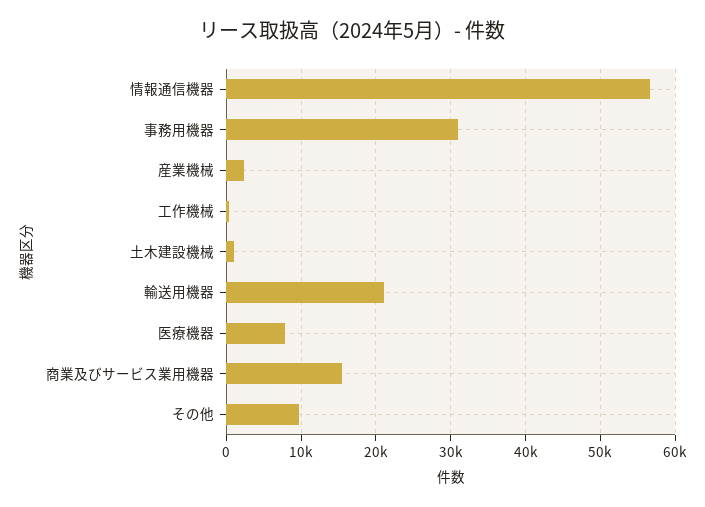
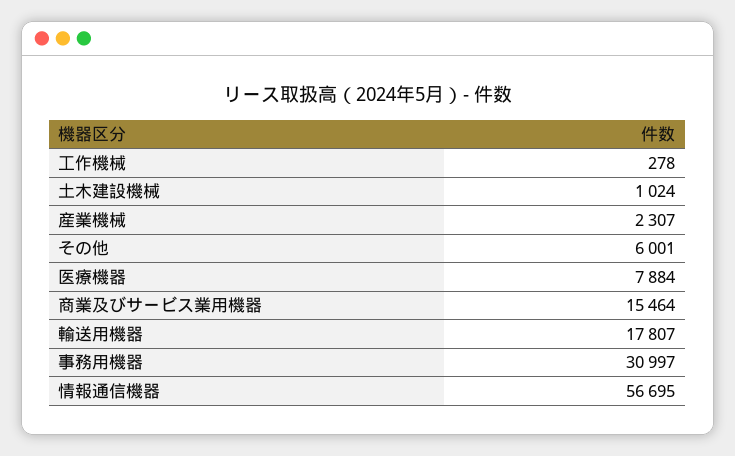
  {
    "情報通信機器": 56695,
    "事務用機器": 30997,
    "産業機械": 2307,
    "工作機械": 278,
    "土木建設機械": 1024,
-   "輸送用機器": 21000,
+   "輸送用機器": 17807,
    "医療機器": 7884,
    "商業及びサービス業用機器": 15464,
-   "その他": 10000
+   "その他": 6001
  }

